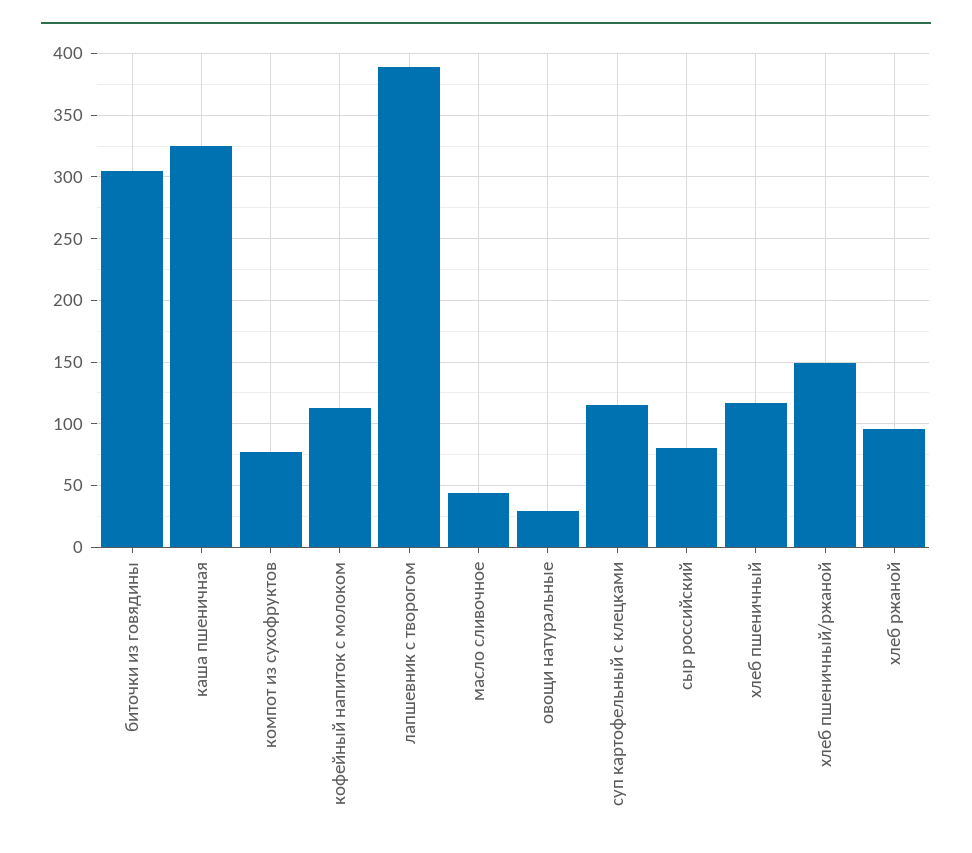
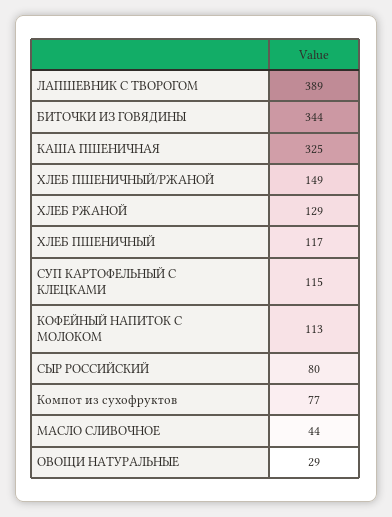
  {
-   "биточки из говядины": 305,
+   "биточки из говядины": 344,
    "каша пшеничная": 325,
    "компот из сухофруктов": 77,
    "кофейный напиток с молоком": 113,
    "лапшевник с творогом": 389,
    "масло сливочное": 44,
    "овощи натуральные": 29,
    "суп картофельный с клецками": 115,
    "сыр российский": 80,
    "хлеб пшеничный": 117,
    "хлеб пшеничный/ржаной": 149,
-   "хлеб ржаной": 95
+   "хлеб ржаной": 129
  }

